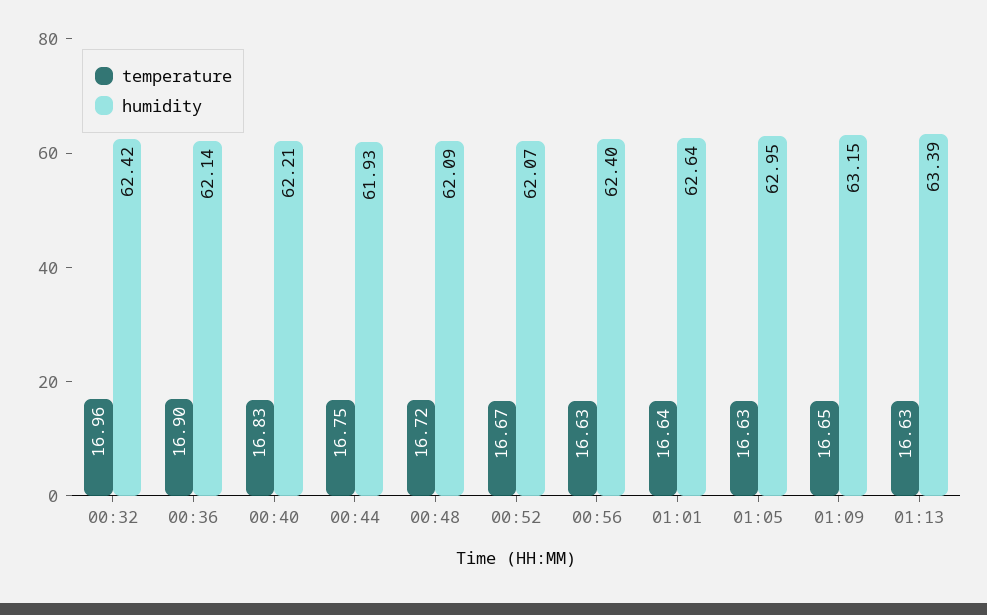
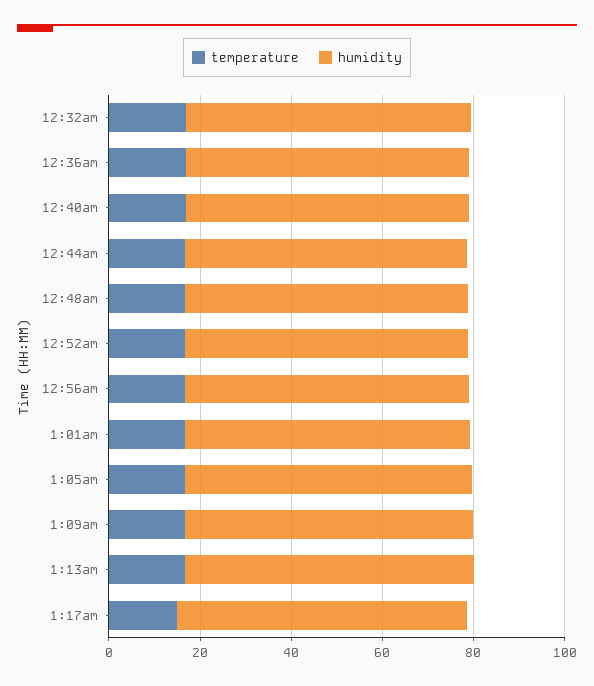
  {
    "temperature": {
      "00:32": 16.96,
      "00:36": 16.9,
      "00:40": 16.83,
      "00:44": 16.75,
      "00:48": 16.72,
      "00:52": 16.67,
      "00:56": 16.63,
      "01:01": 16.64,
      "01:05": 16.63,
      "01:09": 16.65,
-     "01:13": 16.63
+     "01:13": 16.63,
+     "1:17am": 15
    },
    "humidity": {
      "00:32": 62.42,
      "00:36": 62.14,
      "00:40": 62.21,
      "00:44": 61.93,
      "00:48": 62.09,
      "00:52": 62.07,
      "00:56": 62.4,
      "01:01": 62.64,
      "01:05": 62.95,
      "01:09": 63.15,
-     "01:13": 63.39
+     "01:13": 63.39,
+     "1:17am": 65
    }
  }

